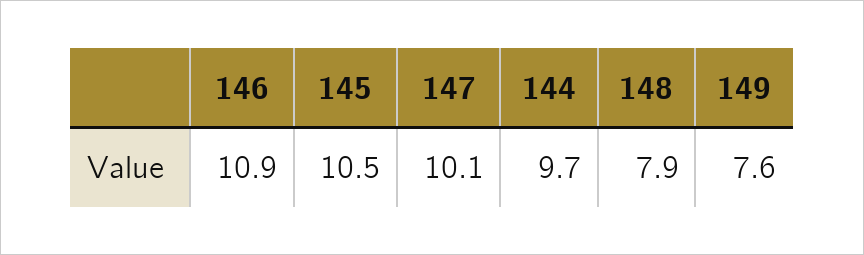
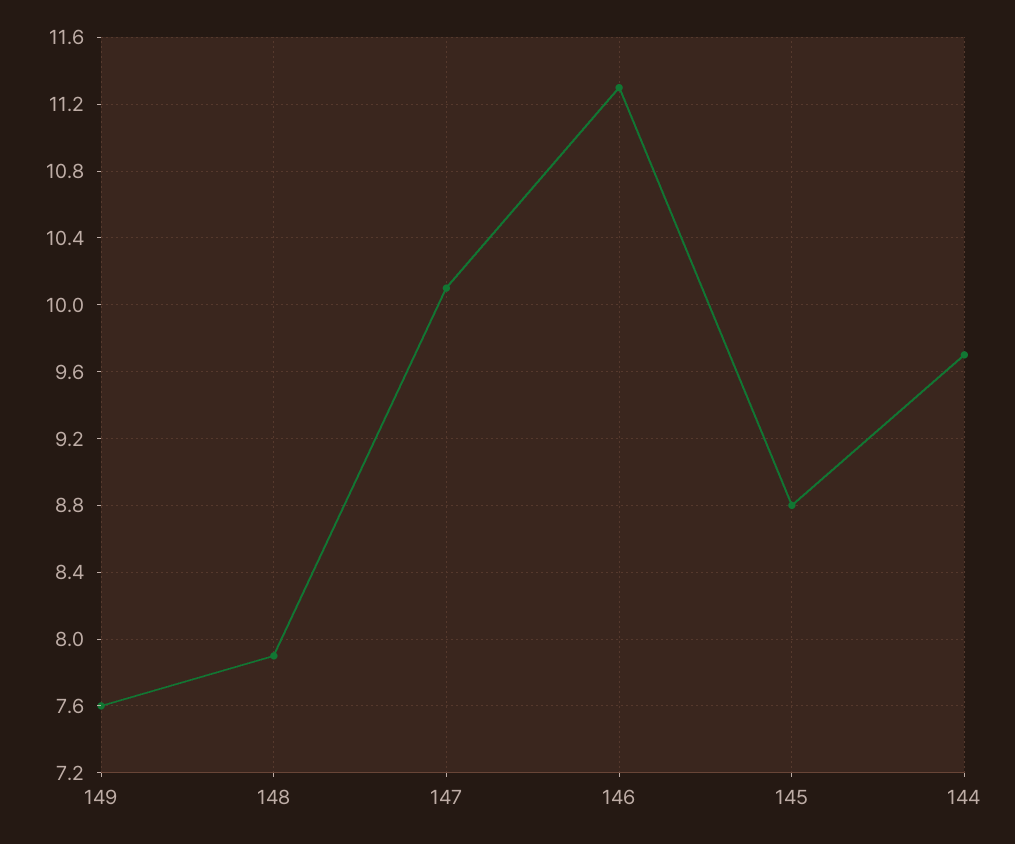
  {
-   "146": 10.9,
+   "146": 11.3,
-   "145": 10.5,
+   "145": 8.8,
    "147": 10.1,
    "144": 9.7,
    "148": 7.9,
    "149": 7.6
  }

